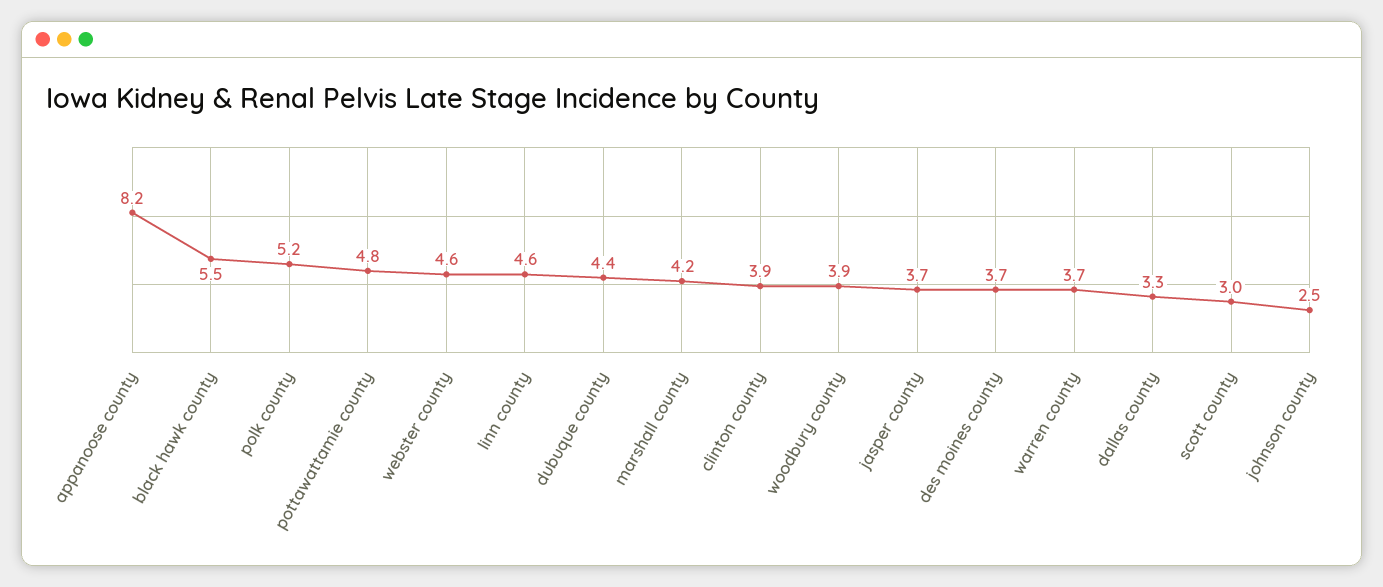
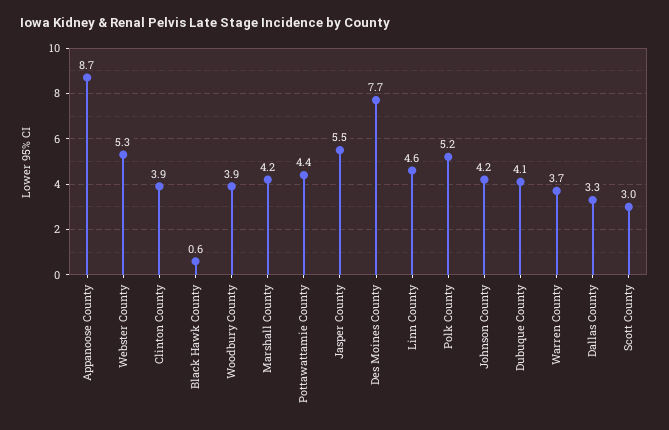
  {
-   "appanoose county": 8.2,
+   "appanoose county": 8.7,
-   "black hawk county": 5.5,
+   "black hawk county": 0.6,
    "polk county": 5.2,
-   "pottawattamie county": 4.8,
+   "pottawattamie county": 4.4,
-   "webster county": 4.6,
+   "webster county": 5.3,
    "linn county": 4.6,
-   "dubuque county": 4.4,
+   "dubuque county": 4.1,
    "marshall county": 4.2,
    "clinton county": 3.9,
    "woodbury county": 3.9,
-   "jasper county": 3.7,
+   "jasper county": 5.5,
-   "des moines county": 3.7,
+   "des moines county": 7.7,
    "warren county": 3.7,
    "dallas county": 3.3,
    "scott county": 3,
-   "johnson county": 2.5
+   "johnson county": 4.2
  }

